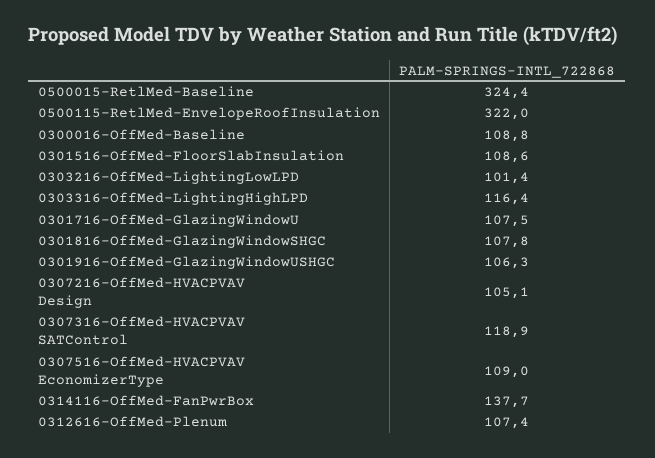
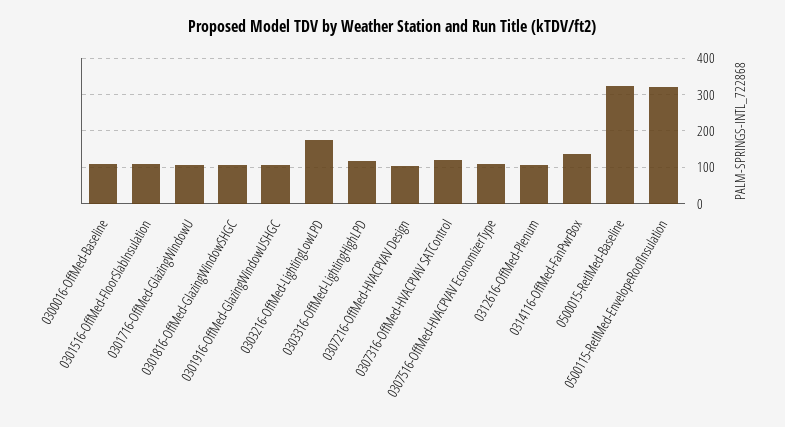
  {
    "0500015-RetlMed-Baseline": 324.4,
    "0500115-RetlMed-EnvelopeRoofInsulation": 322,
    "0300016-OffMed-Baseline": 108.8,
    "0301516-OffMed-FloorSlabInsulation": 108.6,
-   "0303216-OffMed-LightingLowLPD": 101.4,
+   "0303216-OffMed-LightingLowLPD": 180,
    "0303316-OffMed-LightingHighLPD": 116.4,
    "0301716-OffMed-GlazingWindowU": 107.5,
    "0301816-OffMed-GlazingWindowSHGC": 107.8,
    "0301916-OffMed-GlazingWindowUSHGC": 106.3,
    "0307216-OffMed-HVACPVAV Design": 105.1,
    "0307316-OffMed-HVACPVAV SATControl": 118.9,
    "0307516-OffMed-HVACPVAV EconomizerType": 109,
    "0314116-OffMed-FanPwrBox": 137.7,
    "0312616-OffMed-Plenum": 107.4
  }

